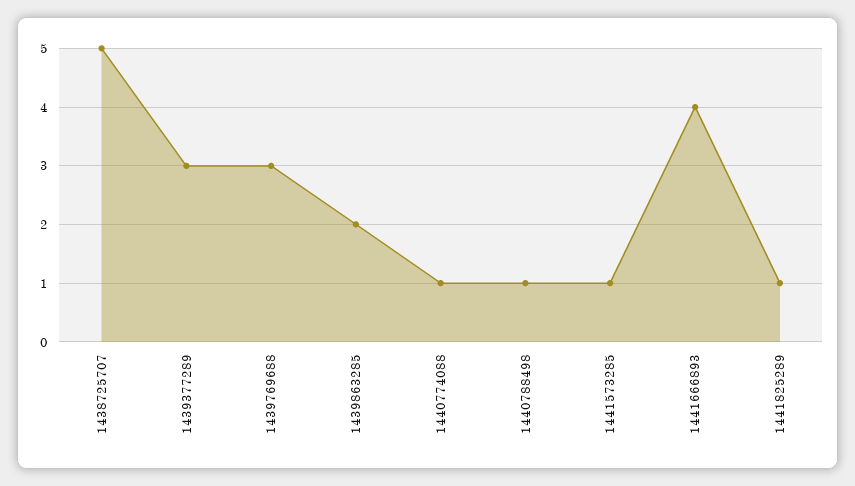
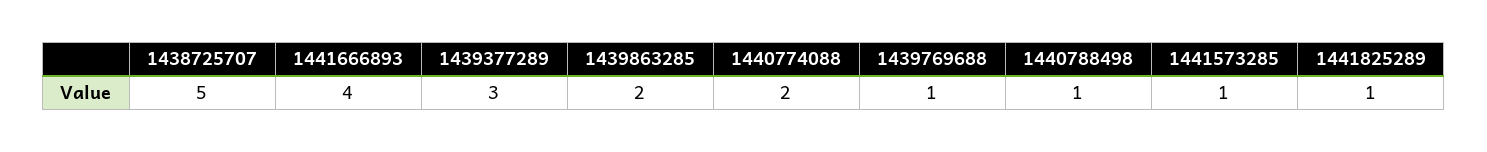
  {
    "1438725707": 5,
    "1439377289": 3,
-   "1439769688": 3,
+   "1439769688": 1,
    "1439863285": 2,
-   "1440774088": 1,
+   "1440774088": 2,
    "1440788498": 1,
    "1441573285": 1,
    "1441666893": 4,
    "1441825289": 1
  }

